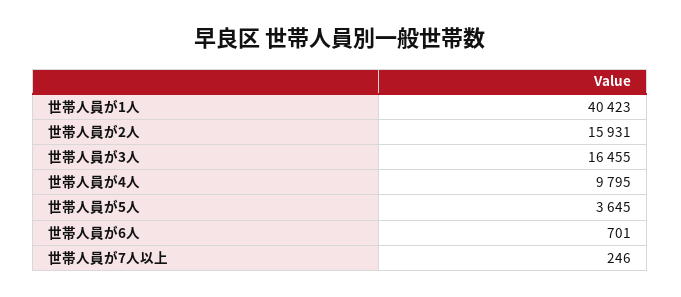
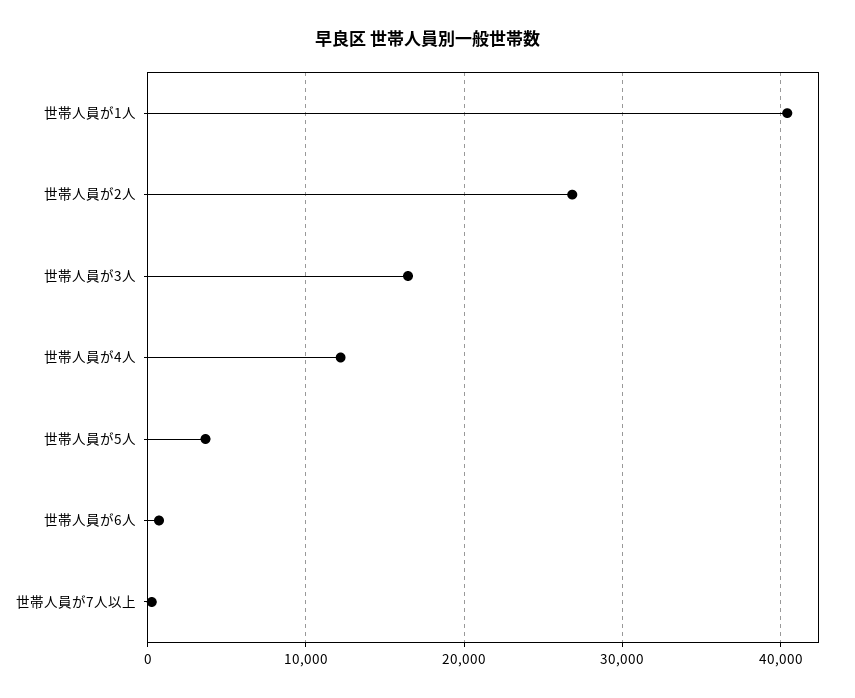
  {
    "世帯人員が1人": 40423,
-   "世帯人員が2人": 15931,
+   "世帯人員が2人": 27000,
    "世帯人員が3人": 16455,
-   "世帯人員が4人": 9795,
+   "世帯人員が4人": 12000,
    "世帯人員が5人": 3645,
    "世帯人員が6人": 701,
    "世帯人員が7人以上": 246
  }

